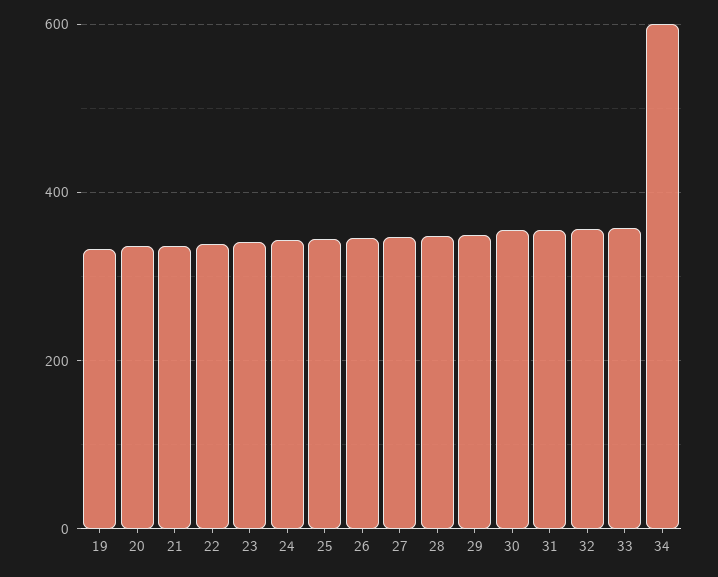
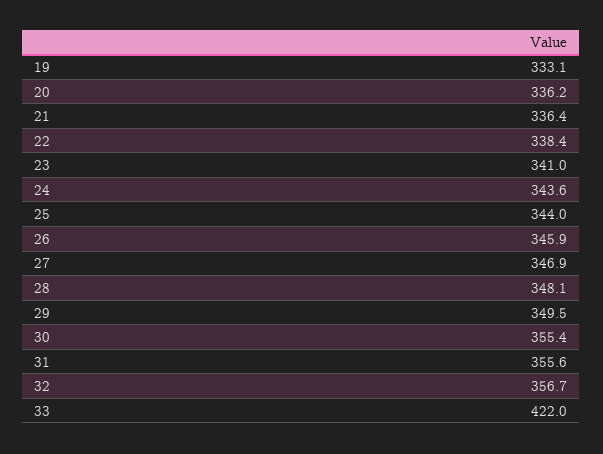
  {
    "19": 333.1,
    "20": 336.2,
    "21": 336.4,
    "22": 338.4,
    "23": 341,
    "24": 343.6,
    "25": 344,
    "26": 345.9,
    "27": 346.9,
    "28": 348.1,
    "29": 349.5,
    "30": 355.4,
    "31": 355.6,
    "32": 356.7,
-   "33": 360,
+   "33": 422
-   "34": 600
  }

